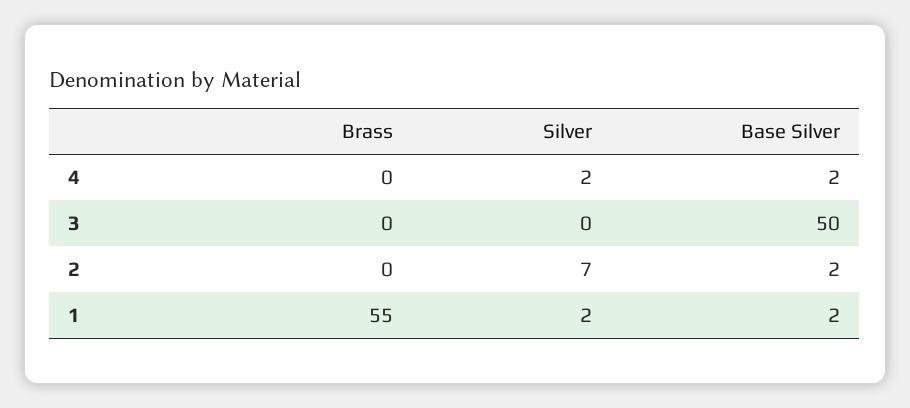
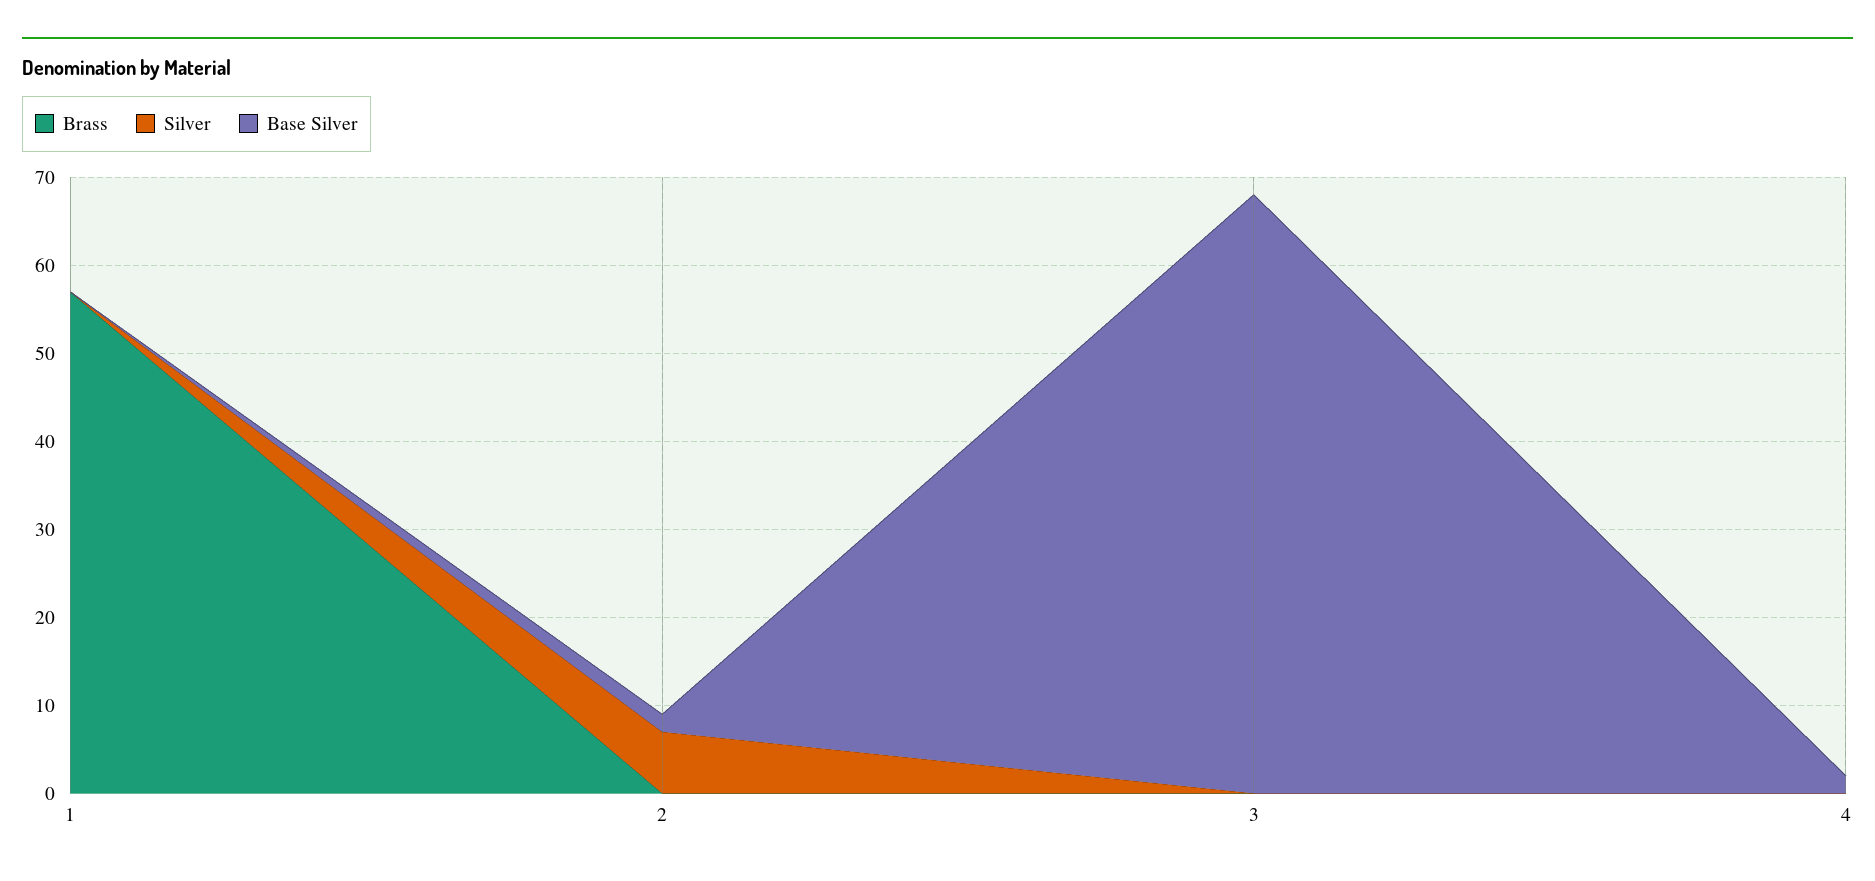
  {
    "Brass": {
      "4": 0,
      "3": 0,
      "2": 0,
-     "1": 55
+     "1": 57
    },
    "Silver": {
-     "4": 2,
+     "4": 0,
      "3": 0,
      "2": 7,
-     "1": 2
+     "1": 0
    },
    "Base Silver": {
      "4": 2,
-     "3": 50,
+     "3": 68,
      "2": 2,
-     "1": 2
+     "1": 0
    }
  }

